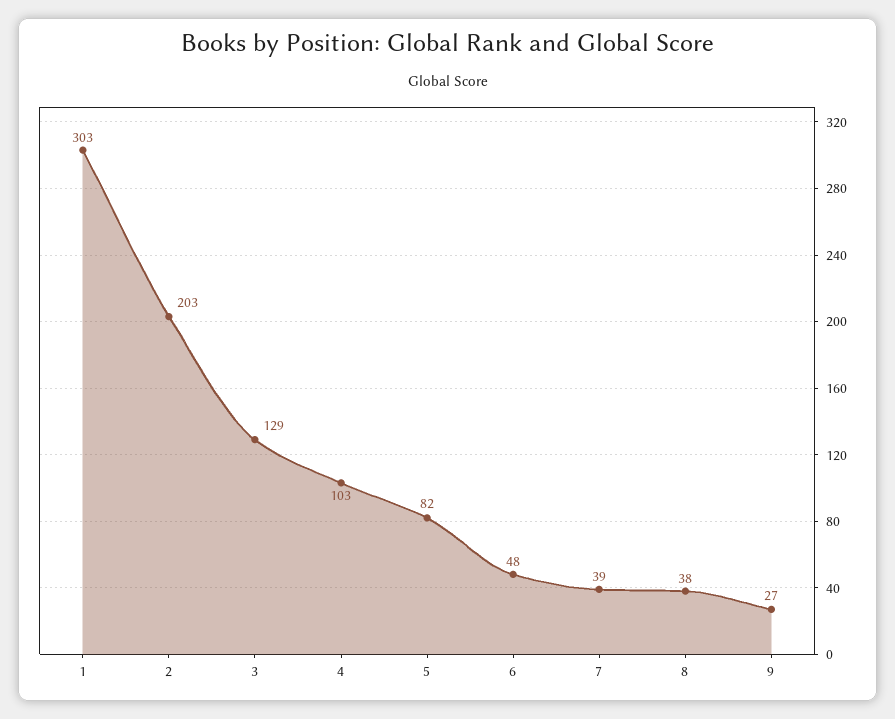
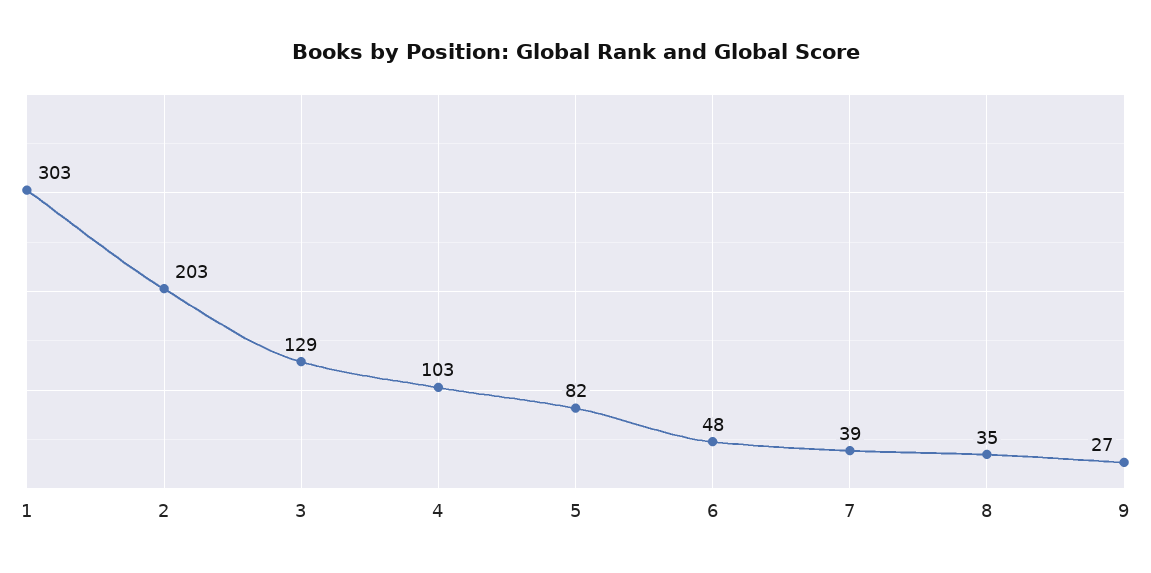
  {
    "1": 303,
    "2": 203,
    "3": 129,
    "4": 103,
    "5": 82,
    "6": 48,
    "7": 39,
-   "8": 38,
+   "8": 35,
    "9": 27
  }

